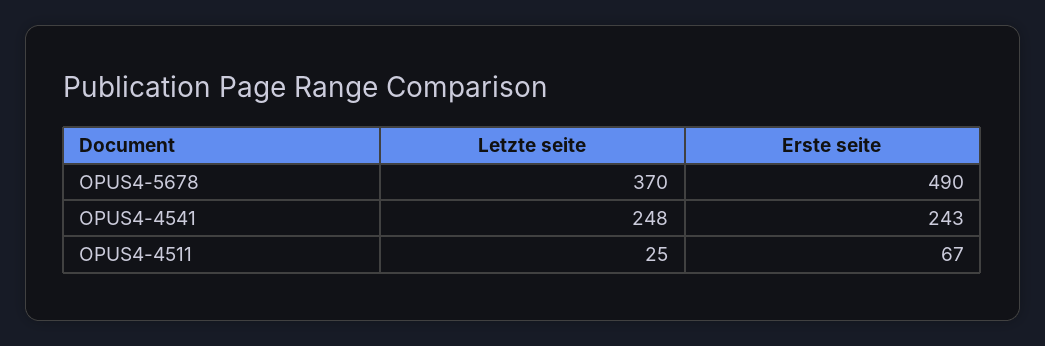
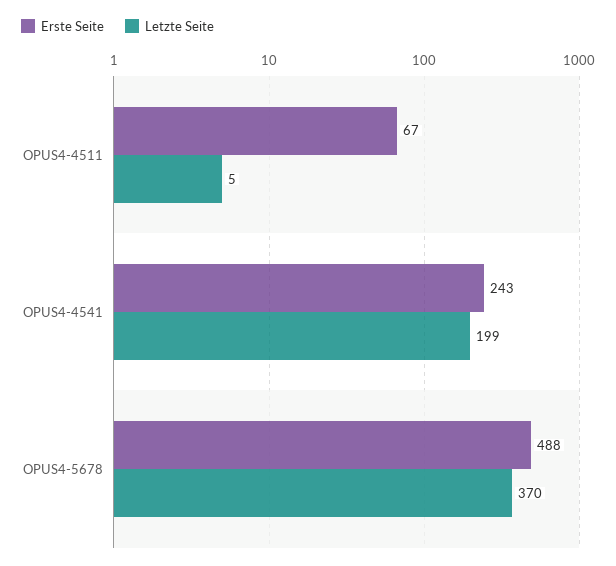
  {
    "Letzte seite": {
      "OPUS4-5678": 370,
-     "OPUS4-4541": 248,
+     "OPUS4-4541": 199,
-     "OPUS4-4511": 25
+     "OPUS4-4511": 5
    },
    "Erste seite": {
-     "OPUS4-5678": 490,
+     "OPUS4-5678": 488,
      "OPUS4-4541": 243,
      "OPUS4-4511": 67
    }
  }

